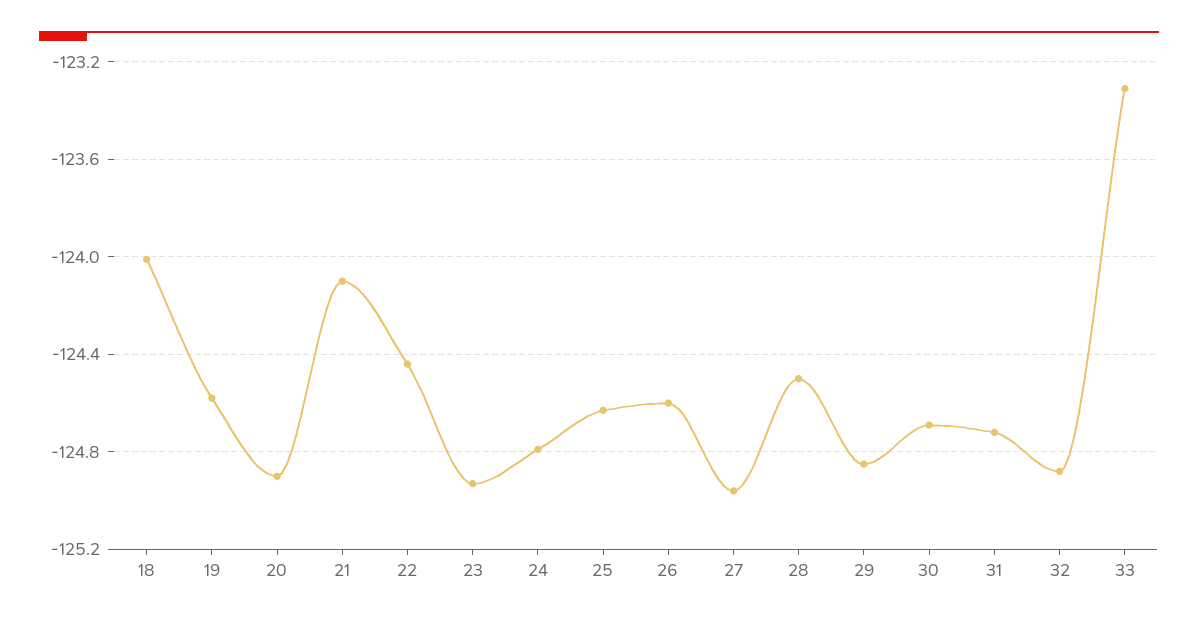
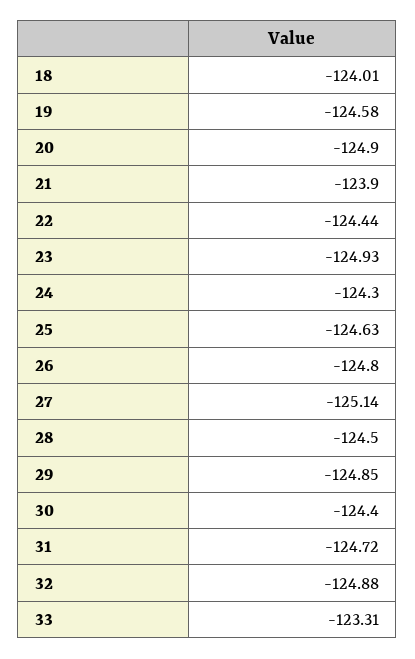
  {
    "18": -124.01,
    "19": -124.58,
    "20": -124.9,
-   "21": -124.1,
+   "21": -123.9,
    "22": -124.44,
    "23": -124.93,
-   "24": -124.8,
+   "24": -124.3,
    "25": -124.63,
-   "26": -124.6,
+   "26": -124.8,
-   "27": -124.95,
+   "27": -125.14,
    "28": -124.5,
    "29": -124.85,
-   "30": -124.7,
+   "30": -124.4,
    "31": -124.72,
    "32": -124.88,
    "33": -123.31
  }

